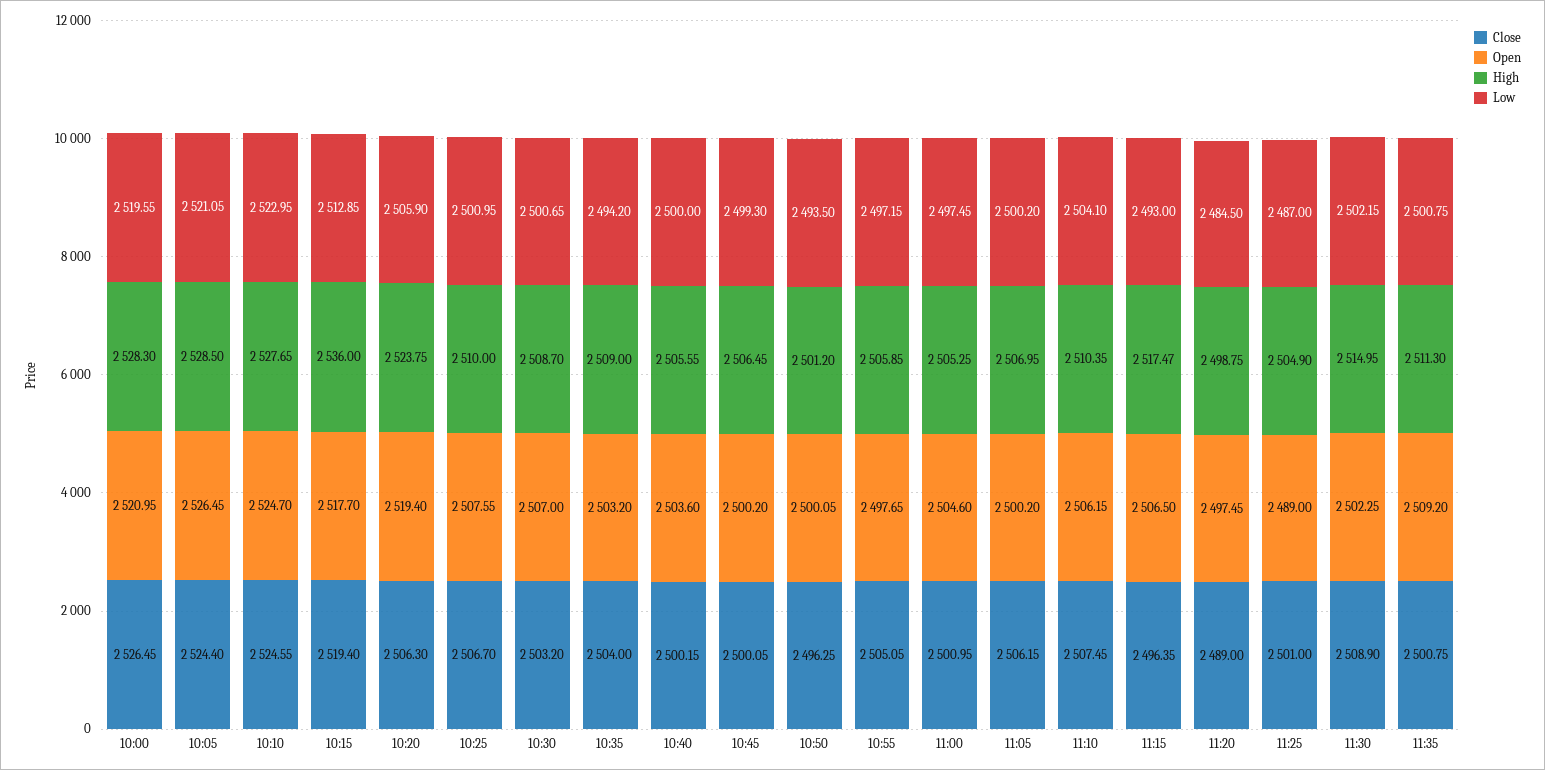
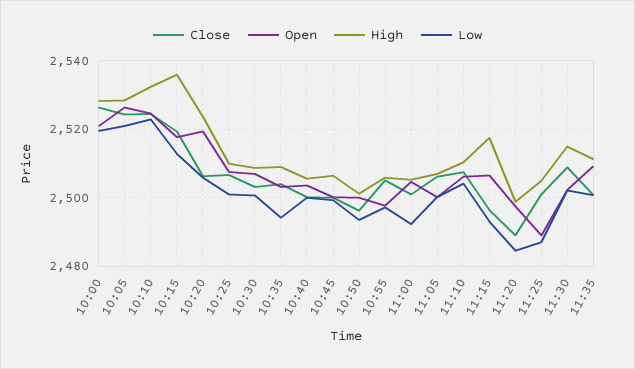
  {
    "Close": {
      "10:00": 2526.45,
      "10:05": 2524.4,
      "10:10": 2524.55,
      "10:15": 2519.4,
      "10:20": 2506.3,
      "10:25": 2506.7,
      "10:30": 2503.2,
      "10:35": 2504,
      "10:40": 2500.15,
      "10:45": 2500.05,
      "10:50": 2496.25,
      "10:55": 2505.05,
      "11:00": 2500.95,
      "11:05": 2506.15,
      "11:10": 2507.45,
      "11:15": 2496.35,
      "11:20": 2489,
      "11:25": 2501,
      "11:30": 2508.9,
      "11:35": 2500.75
    },
    "Open": {
      "10:00": 2520.95,
      "10:05": 2526.45,
      "10:10": 2524.7,
      "10:15": 2517.7,
      "10:20": 2519.4,
      "10:25": 2507.55,
      "10:30": 2507,
      "10:35": 2503.2,
      "10:40": 2503.6,
      "10:45": 2500.2,
      "10:50": 2500.05,
      "10:55": 2497.65,
      "11:00": 2504.6,
      "11:05": 2500.2,
      "11:10": 2506.15,
      "11:15": 2506.5,
      "11:20": 2497.45,
      "11:25": 2489,
      "11:30": 2502.25,
      "11:35": 2509.2
    },
    "High": {
      "10:00": 2528.3,
      "10:05": 2528.5,
-     "10:10": 2527.65,
+     "10:10": 2532,
      "10:15": 2536,
      "10:20": 2523.75,
      "10:25": 2510,
      "10:30": 2508.7,
      "10:35": 2509,
      "10:40": 2505.55,
      "10:45": 2506.45,
      "10:50": 2501.2,
      "10:55": 2505.85,
      "11:00": 2505.25,
      "11:05": 2506.95,
      "11:10": 2510.35,
      "11:15": 2517.47,
      "11:20": 2498.75,
      "11:25": 2504.9,
      "11:30": 2514.95,
      "11:35": 2511.3
    },
    "Low": {
      "10:00": 2519.55,
      "10:05": 2521.05,
      "10:10": 2522.95,
      "10:15": 2512.85,
      "10:20": 2505.9,
      "10:25": 2500.95,
      "10:30": 2500.65,
      "10:35": 2494.2,
      "10:40": 2500,
      "10:45": 2499.3,
      "10:50": 2493.5,
      "10:55": 2497.15,
-     "11:00": 2497.45,
+     "11:00": 2492,
      "11:05": 2500.2,
      "11:10": 2504.1,
      "11:15": 2493,
      "11:20": 2484.5,
      "11:25": 2487,
      "11:30": 2502.15,
      "11:35": 2500.75
    }
  }

